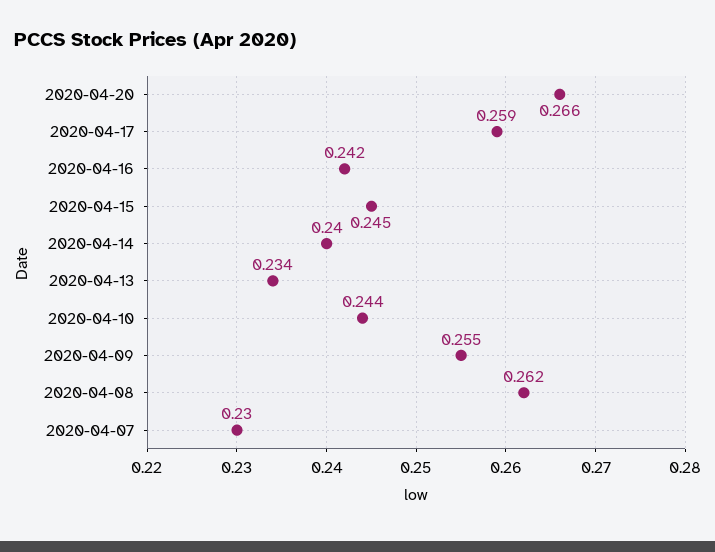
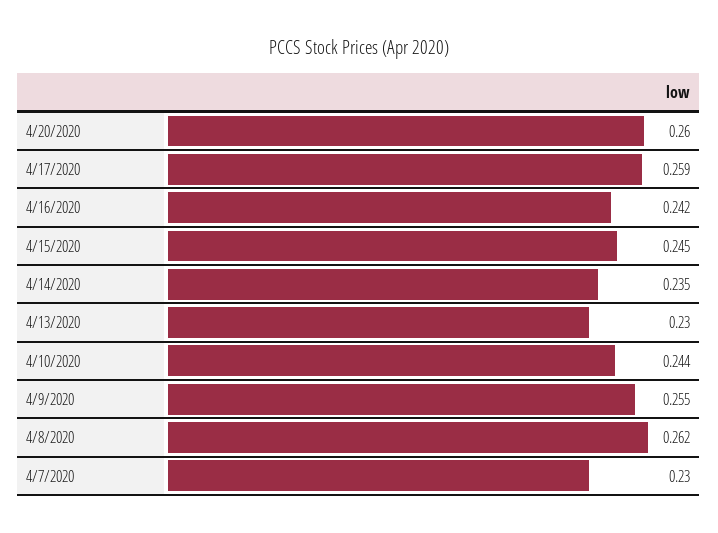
  {
-   "2020-04-20": 0.266,
+   "2020-04-20": 0.26,
    "2020-04-17": 0.259,
    "2020-04-16": 0.242,
    "2020-04-15": 0.245,
-   "2020-04-14": 0.24,
+   "2020-04-14": 0.235,
-   "2020-04-13": 0.234,
+   "2020-04-13": 0.23,
    "2020-04-10": 0.244,
    "2020-04-09": 0.255,
    "2020-04-08": 0.262,
    "2020-04-07": 0.23
  }

